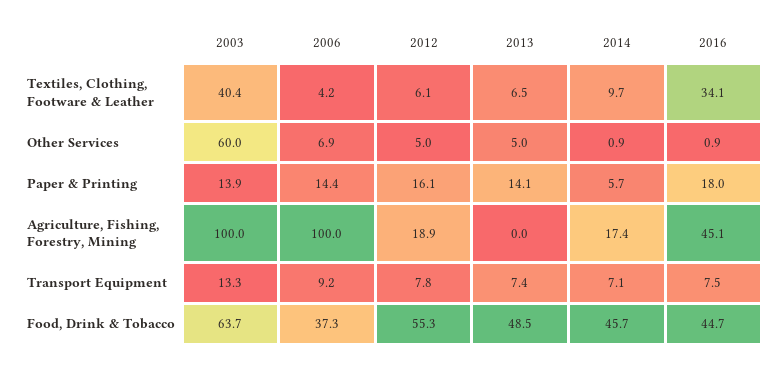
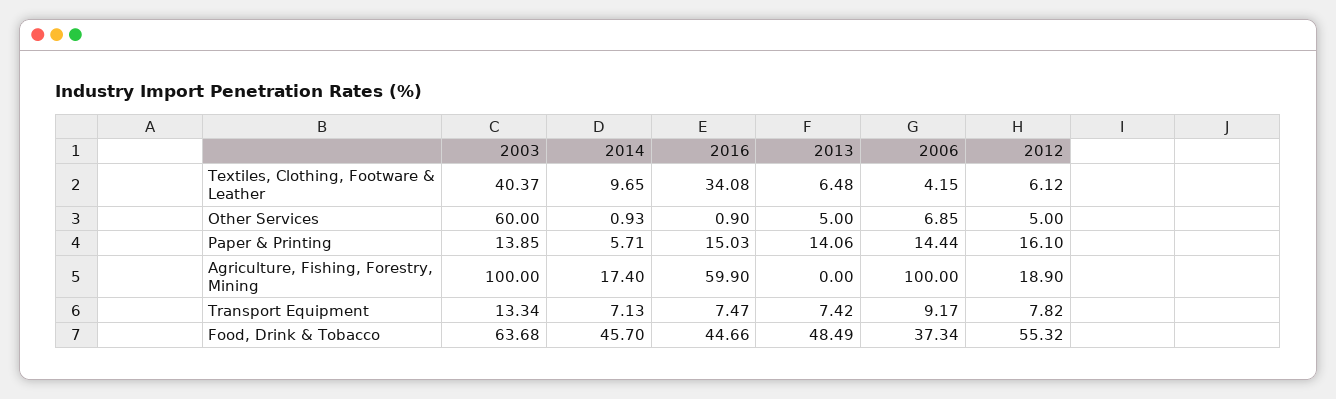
  {
    "2003": {
      "Textiles, Clothing, Footware & Leather": 40.37,
      "Other Services": 60,
      "Paper & Printing": 13.85,
      "Agriculture, Fishing, Forestry, Mining": 100,
      "Transport Equipment": 13.34,
      "Food, Drink & Tobacco": 63.68
    },
    "2006": {
      "Textiles, Clothing, Footware & Leather": 4.15,
      "Other Services": 6.85,
      "Paper & Printing": 14.44,
      "Agriculture, Fishing, Forestry, Mining": 100,
      "Transport Equipment": 9.17,
      "Food, Drink & Tobacco": 37.34
    },
    "2012": {
      "Textiles, Clothing, Footware & Leather": 6.12,
      "Other Services": 5,
      "Paper & Printing": 16.1,
      "Agriculture, Fishing, Forestry, Mining": 18.9,
      "Transport Equipment": 7.82,
      "Food, Drink & Tobacco": 55.32
    },
    "2013": {
      "Textiles, Clothing, Footware & Leather": 6.48,
      "Other Services": 5,
      "Paper & Printing": 14.06,
      "Agriculture, Fishing, Forestry, Mining": 0,
      "Transport Equipment": 7.42,
      "Food, Drink & Tobacco": 48.49
    },
    "2014": {
      "Textiles, Clothing, Footware & Leather": 9.65,
      "Other Services": 0.93,
      "Paper & Printing": 5.71,
      "Agriculture, Fishing, Forestry, Mining": 17.4,
      "Transport Equipment": 7.13,
      "Food, Drink & Tobacco": 45.7
    },
    "2016": {
      "Textiles, Clothing, Footware & Leather": 34.08,
      "Other Services": 0.9,
-     "Paper & Printing": 18,
+     "Paper & Printing": 15.03,
-     "Agriculture, Fishing, Forestry, Mining": 45.1,
+     "Agriculture, Fishing, Forestry, Mining": 59.9,
      "Transport Equipment": 7.47,
      "Food, Drink & Tobacco": 44.66
    }
  }

